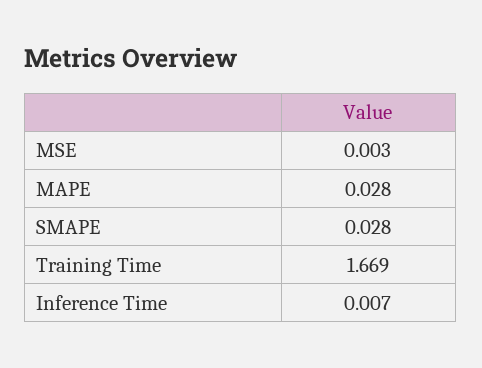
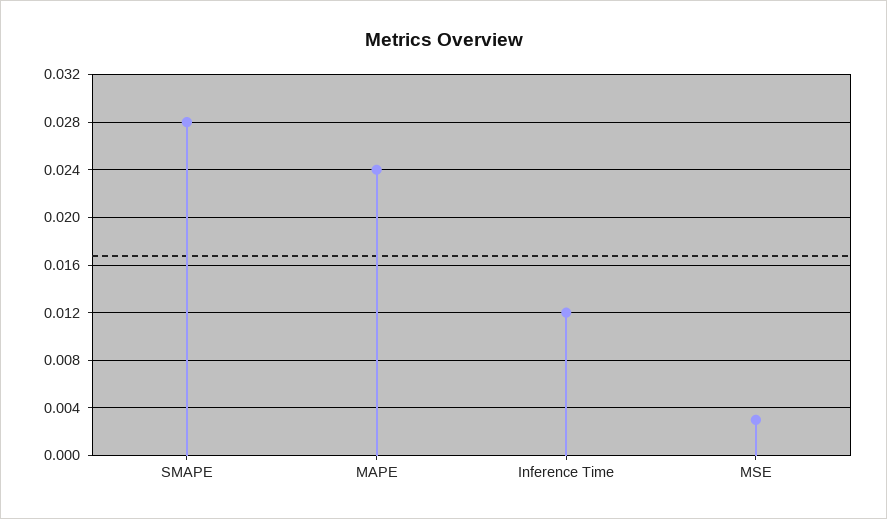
  {
    "MSE": 0.003,
-   "MAPE": 0.028,
+   "MAPE": 0.024,
    "SMAPE": 0.028,
-   "Training Time": 1.669,
-   "Inference Time": 0.007
+   "Inference Time": 0.012
  }

